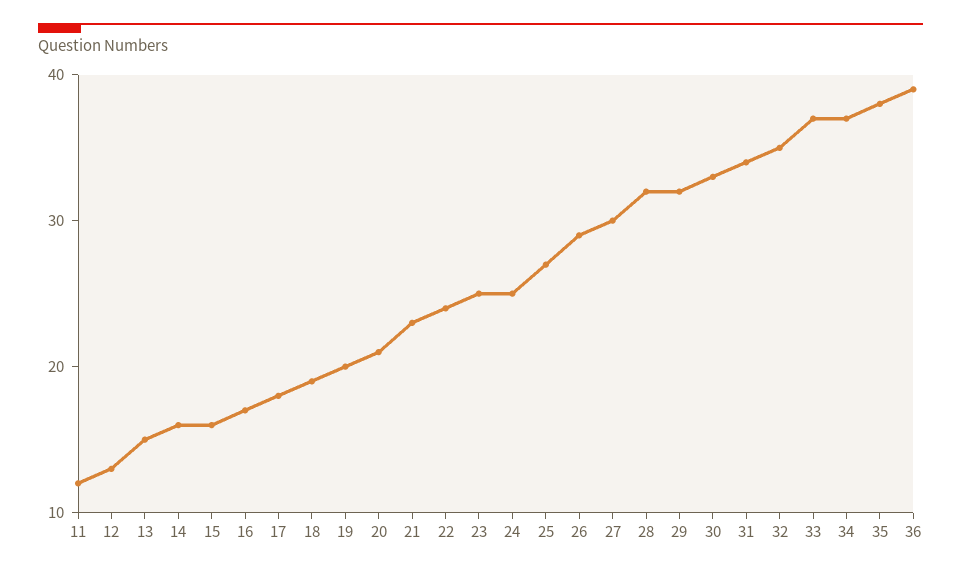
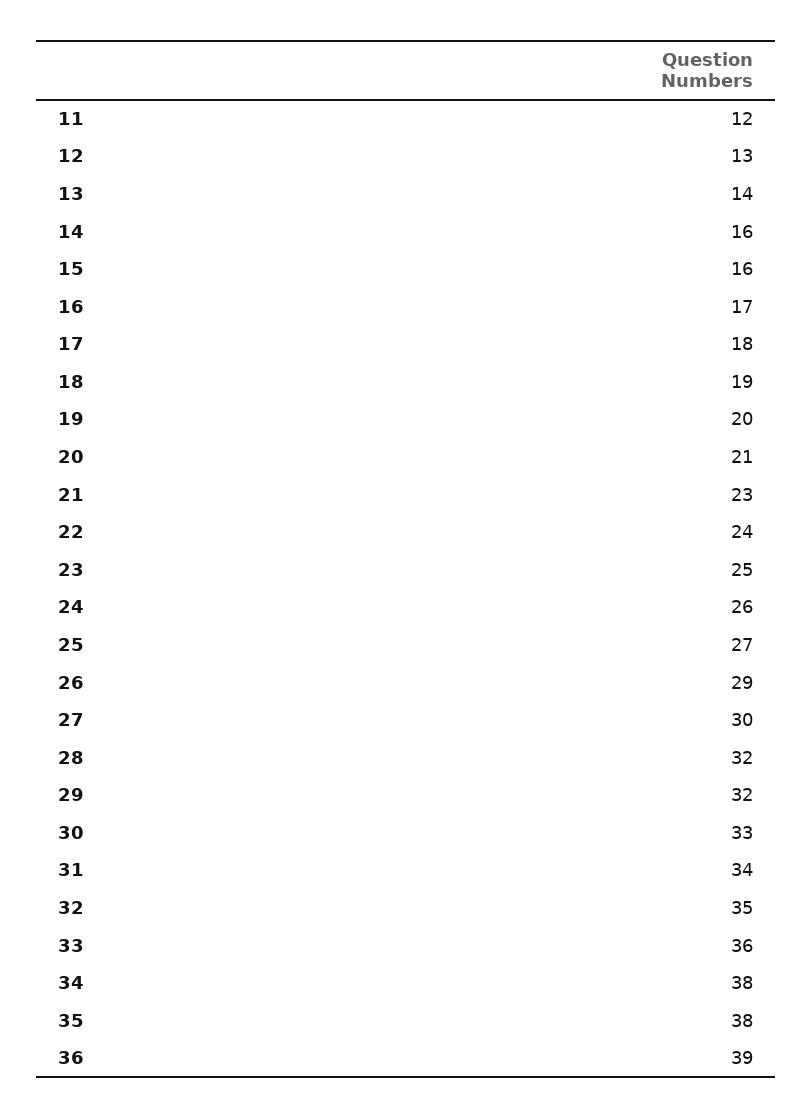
  {
    "11": 12,
    "12": 13,
-   "13": 15,
+   "13": 14,
    "14": 16,
    "15": 16,
    "16": 17,
    "17": 18,
    "18": 19,
    "19": 20,
    "20": 21,
    "21": 23,
    "22": 24,
    "23": 25,
-   "24": 25,
+   "24": 26,
    "25": 27,
    "26": 29,
    "27": 30,
    "28": 32,
    "29": 32,
    "30": 33,
    "31": 34,
    "32": 35,
-   "33": 37,
+   "33": 36,
-   "34": 37,
+   "34": 38,
    "35": 38,
    "36": 39
  }

